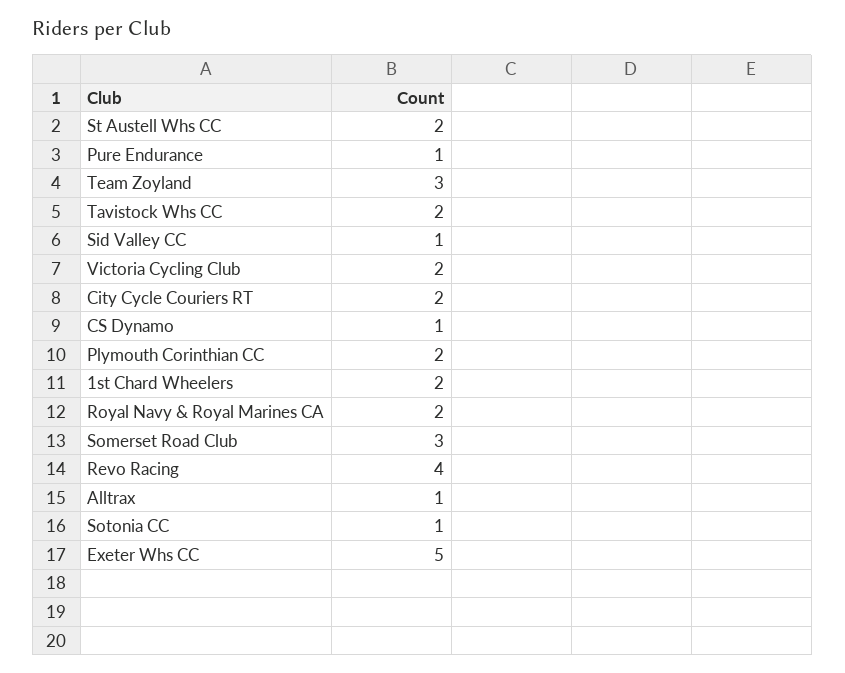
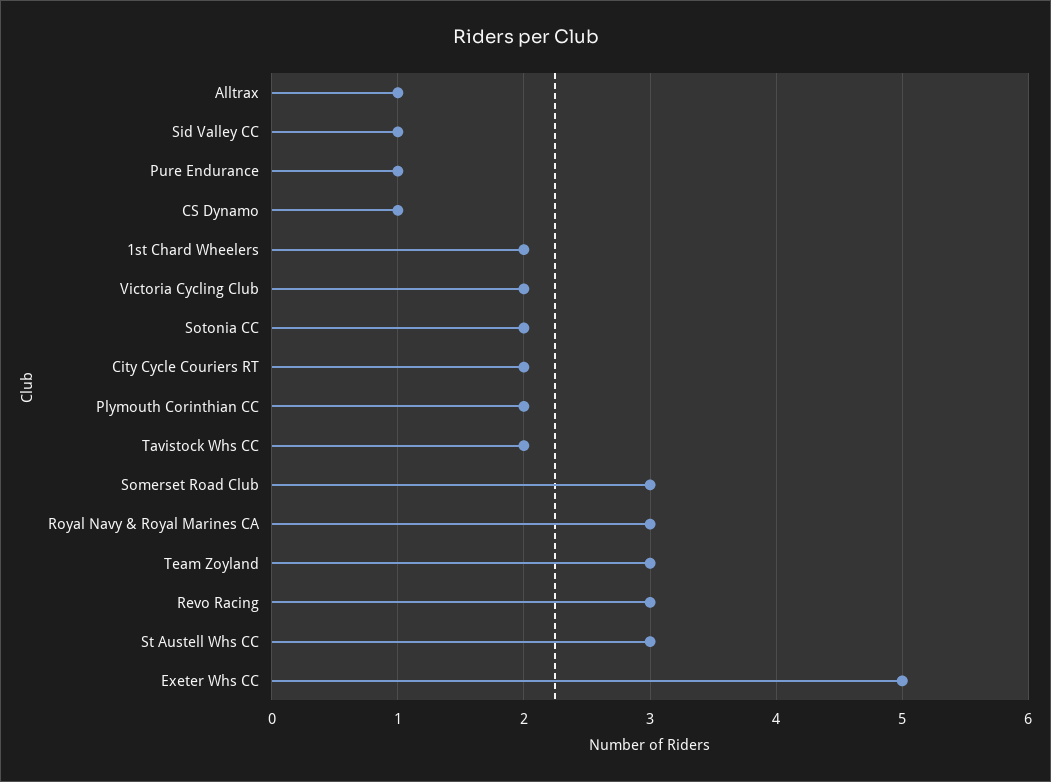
  {
-   "St Austell Whs CC": 2,
+   "St Austell Whs CC": 3,
    "Pure Endurance": 1,
    "Team Zoyland": 3,
    "Tavistock Whs CC": 2,
    "Sid Valley CC": 1,
    "Victoria Cycling Club": 2,
    "City Cycle Couriers RT": 2,
    "CS Dynamo": 1,
    "Plymouth Corinthian CC": 2,
    "1st Chard Wheelers": 2,
-   "Royal Navy & Royal Marines CA": 2,
+   "Royal Navy & Royal Marines CA": 3,
    "Somerset Road Club": 3,
-   "Revo Racing": 4,
+   "Revo Racing": 3,
    "Alltrax": 1,
-   "Sotonia CC": 1,
+   "Sotonia CC": 2,
    "Exeter Whs CC": 5
  }

